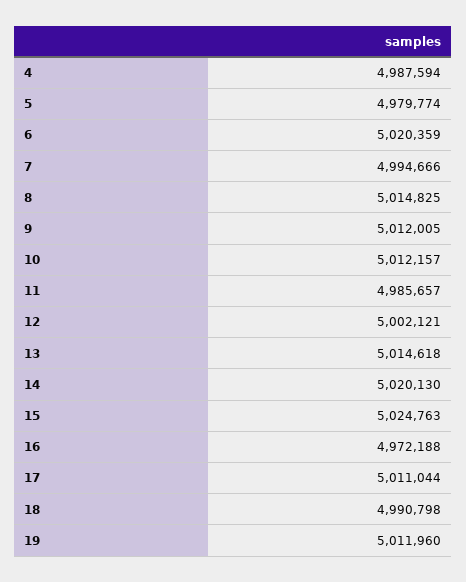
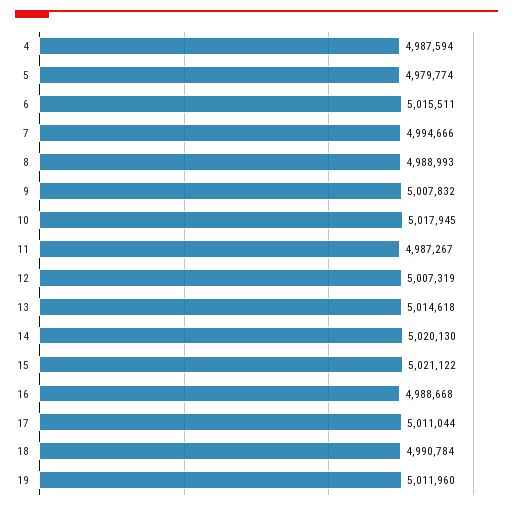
  {
    "4": 4987594,
    "5": 4979774,
-   "6": 5020359,
+   "6": 5015511,
    "7": 4994666,
-   "8": 5014825,
+   "8": 4988993,
-   "9": 5012005,
+   "9": 5007832,
-   "10": 5012157,
+   "10": 5017945,
-   "11": 4985657,
+   "11": 4987267,
-   "12": 5002121,
+   "12": 5007319,
    "13": 5014618,
    "14": 5020130,
-   "15": 5024763,
+   "15": 5021122,
-   "16": 4972188,
+   "16": 4988668,
    "17": 5011044,
-   "18": 4990798,
+   "18": 4990784,
    "19": 5011960
  }

